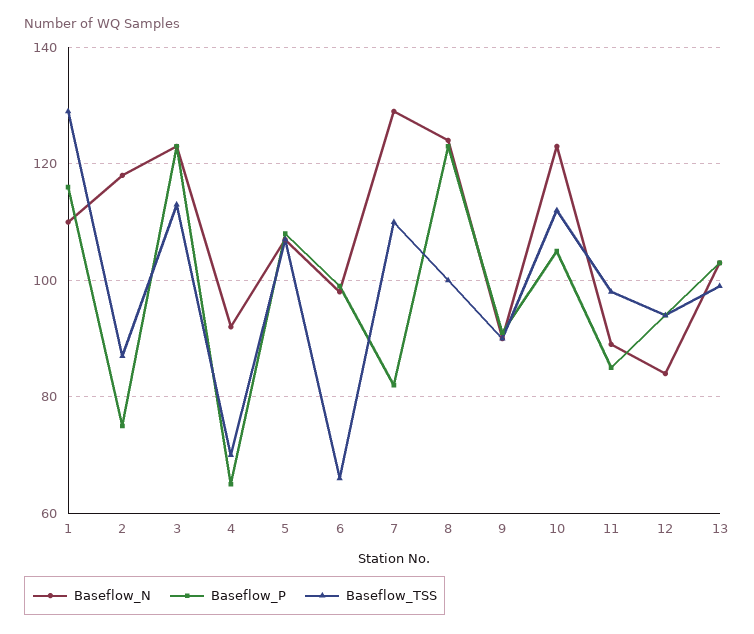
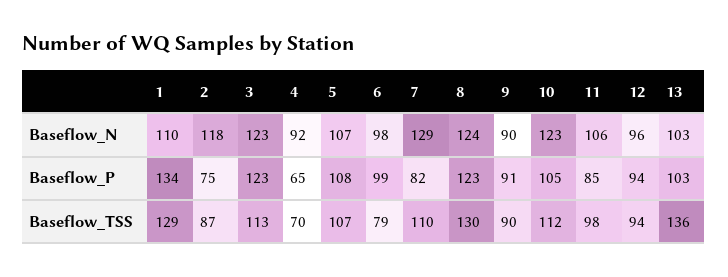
  {
    "Baseflow_N": {
      "1": 110,
      "2": 118,
      "3": 123,
      "4": 92,
      "5": 107,
      "6": 98,
      "7": 129,
      "8": 124,
      "9": 90,
      "10": 123,
-     "11": 90,
+     "11": 106,
-     "12": 85,
+     "12": 96,
      "13": 103
    },
    "Baseflow_P": {
-     "1": 115,
+     "1": 134,
      "2": 75,
      "3": 123,
      "4": 65,
      "5": 108,
      "6": 99,
      "7": 82,
      "8": 123,
      "9": 91,
      "10": 105,
      "11": 85,
      "12": 94,
      "13": 103
    },
    "Baseflow_TSS": {
      "1": 129,
      "2": 87,
      "3": 113,
      "4": 70,
      "5": 107,
-     "6": 65,
+     "6": 79,
      "7": 110,
-     "8": 100,
+     "8": 130,
      "9": 90,
      "10": 112,
      "11": 98,
      "12": 94,
-     "13": 100
+     "13": 136
    }
  }

